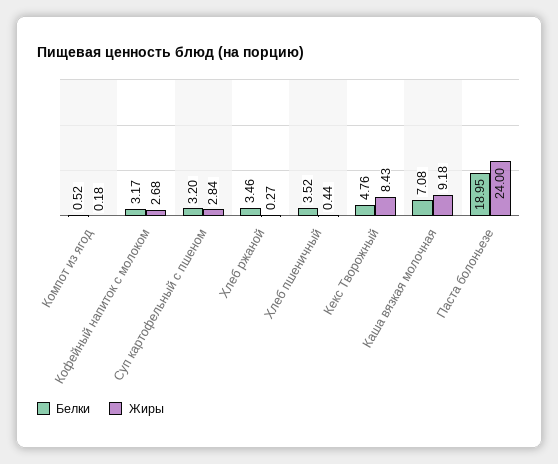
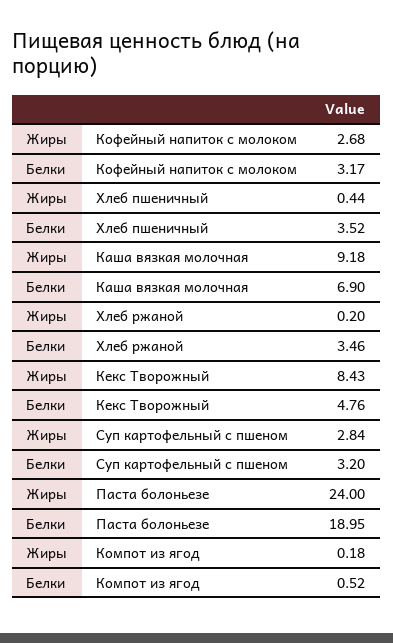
  {
    "Белки": {
      "Компот из ягод": 0.52,
      "Кофейный напиток с молоком": 3.17,
      "Суп картофельный с пшеном": 3.2,
      "Хлеб ржаной": 3.46,
      "Хлеб пшеничный": 3.52,
      "Кекс Творожный": 4.76,
-     "Каша вязкая молочная": 7.08,
+     "Каша вязкая молочная": 6.9,
      "Паста болоньезе": 18.95
    },
    "Жиры": {
      "Компот из ягод": 0.18,
      "Кофейный напиток с молоком": 2.68,
      "Суп картофельный с пшеном": 2.84,
-     "Хлеб ржаной": 0.27,
+     "Хлеб ржаной": 0.2,
      "Хлеб пшеничный": 0.44,
      "Кекс Творожный": 8.43,
      "Каша вязкая молочная": 9.18,
      "Паста болоньезе": 24
    }
  }

